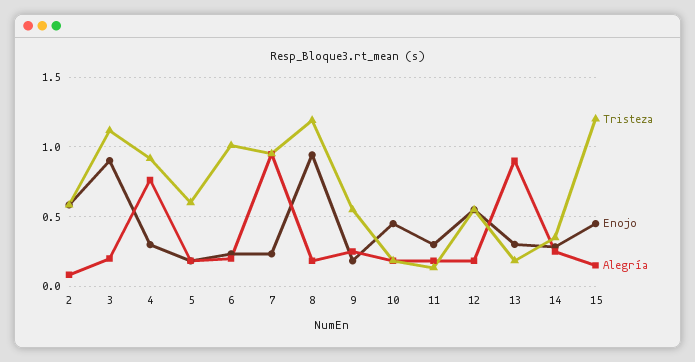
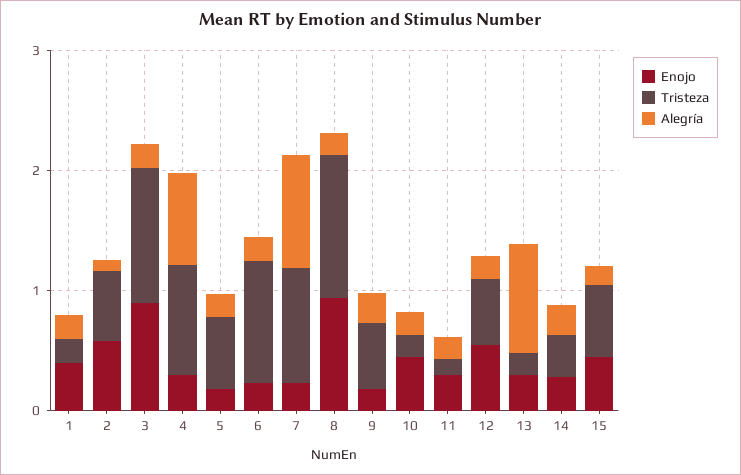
  {
    "Tristeza": {
      "2": 0.6,
      "3": 1.1,
      "4": 0.9,
      "5": 0.6,
      "6": 1,
      "7": 0.95,
      "8": 1.2,
      "9": 0.55,
      "10": 0.2,
      "11": 0.15,
      "12": 0.55,
      "13": 0.2,
      "14": 0.35,
-     "15": 1.2
+     "15": 0.6,
+     "1": 0.2
    },
    "Enojo": {
      "2": 0.6,
      "3": 0.9,
      "4": 0.3,
      "5": 0.2,
      "6": 0.25,
      "7": 0.25,
      "8": 0.95,
      "9": 0.2,
      "10": 0.45,
      "11": 0.3,
      "12": 0.55,
      "13": 0.3,
      "14": 0.3,
-     "15": 0.45
+     "15": 0.45,
+     "1": 0.4
    },
    "Alegría": {
      "2": 0.1,
      "3": 0.2,
      "4": 0.75,
      "5": 0.2,
      "6": 0.2,
      "7": 0.95,
      "8": 0.2,
      "9": 0.25,
      "10": 0.2,
      "11": 0.2,
      "12": 0.2,
      "13": 0.9,
      "14": 0.25,
-     "15": 0.15
+     "15": 0.15,
+     "1": 0.2
    }
  }

